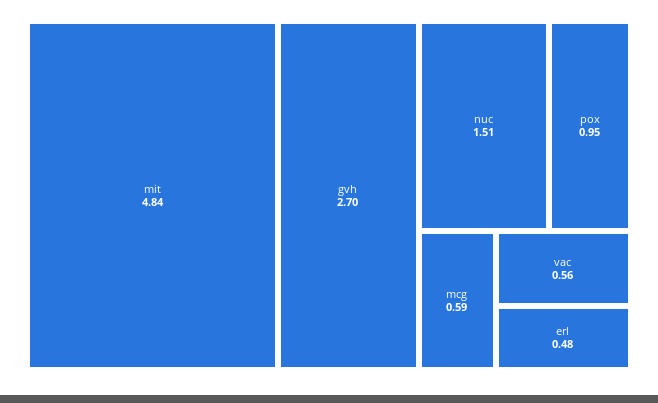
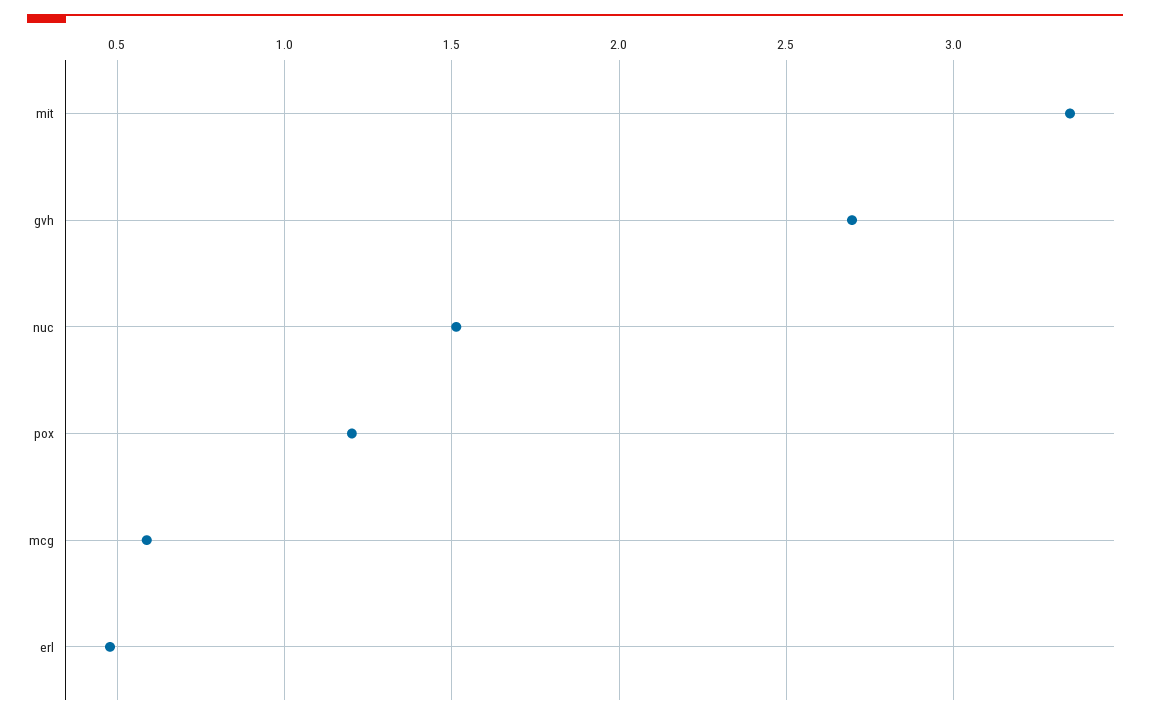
  {
-   "mit": 4.84,
+   "mit": 3.35,
    "gvh": 2.7,
    "nuc": 1.51,
-   "pox": 0.95,
+   "pox": 1.2,
    "mcg": 0.59,
-   "vac": 0.56,
    "erl": 0.48
  }

